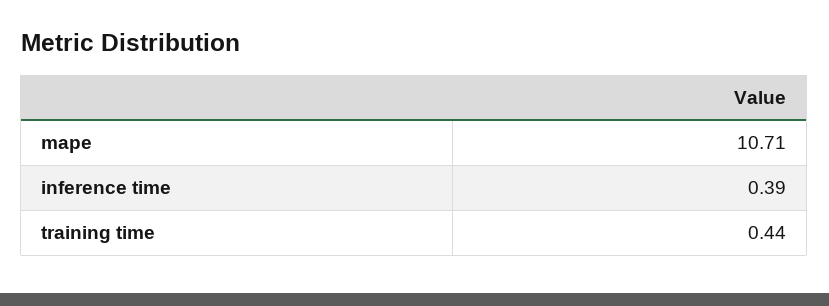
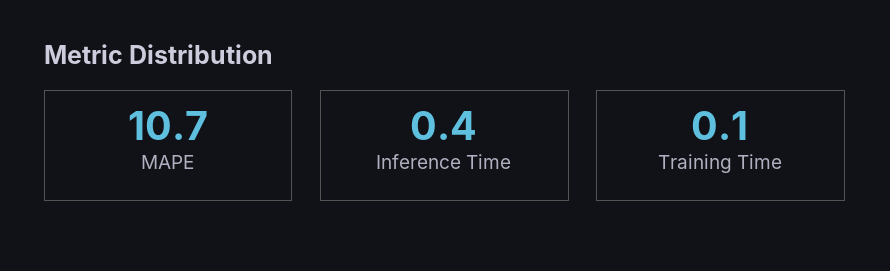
  {
    "mape": 10.71,
    "inference time": 0.39,
-   "training time": 0.44
+   "training time": 0.1
  }

